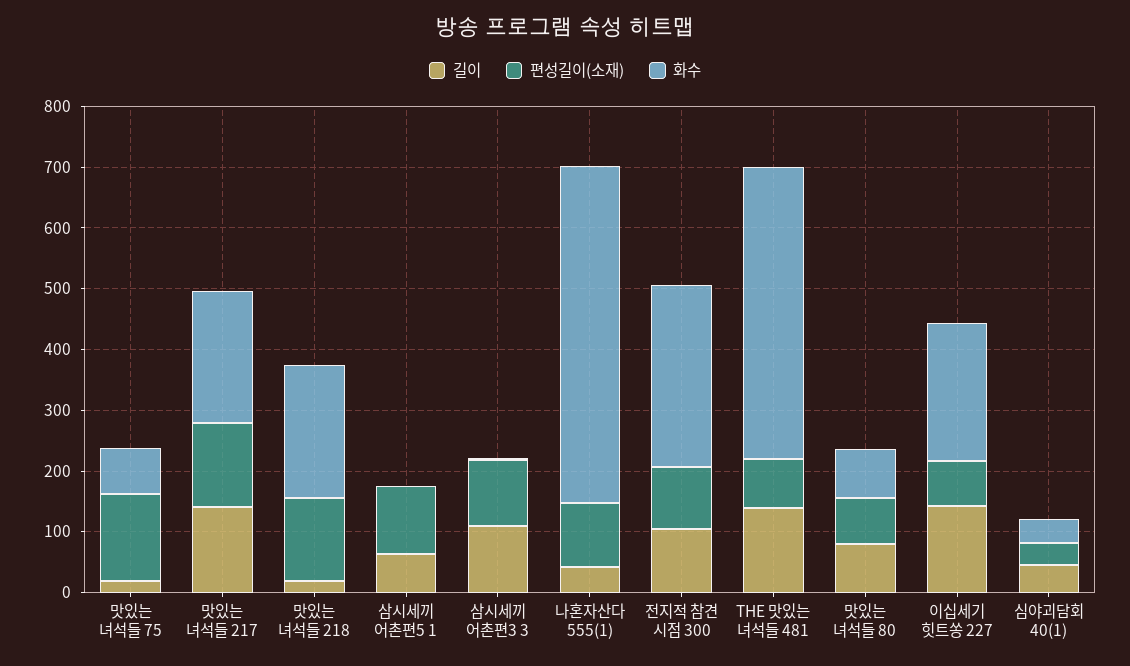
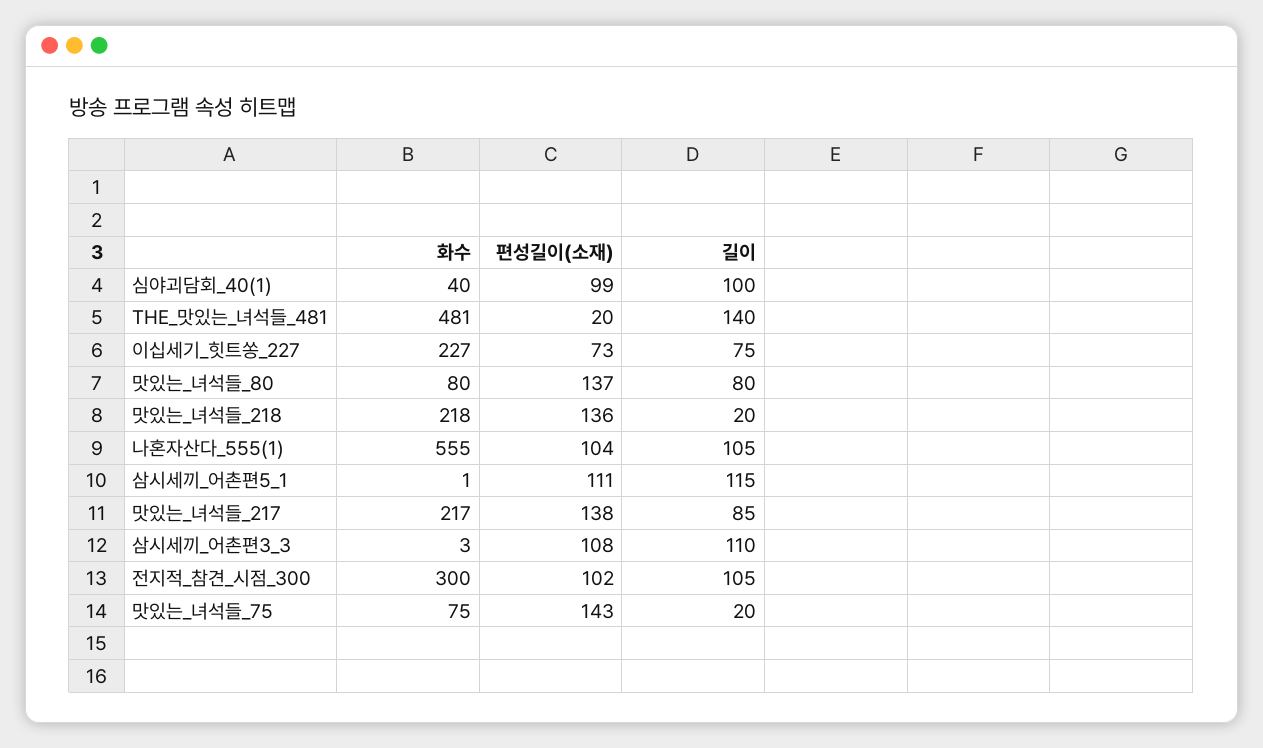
  {
    "길이": {
      "맛있는 녀석들 75": 20,
-     "맛있는 녀석들 217": 140,
+     "맛있는 녀석들 217": 85,
      "맛있는 녀석들 218": 20,
-     "삼시세끼 어촌편5 1": 60,
+     "삼시세끼 어촌편5 1": 115,
      "삼시세끼 어촌편3 3": 110,
-     "나혼자산다 555(1)": 40,
+     "나혼자산다 555(1)": 105,
      "전지적 참견 시점 300": 105,
      "THE 맛있는 녀석들 481": 140,
      "맛있는 녀석들 80": 80,
-     "이십세기 힛트쏭 227": 140,
+     "이십세기 힛트쏭 227": 75,
-     "심야괴담회 40(1)": 40
+     "심야괴담회 40(1)": 100
    },
    "편성길이(소재)": {
      "맛있는 녀석들 75": 143,
      "맛있는 녀석들 217": 138,
      "맛있는 녀석들 218": 136,
      "삼시세끼 어촌편5 1": 111,
      "삼시세끼 어촌편3 3": 108,
      "나혼자산다 555(1)": 104,
      "전지적 참견 시점 300": 102,
-     "THE 맛있는 녀석들 481": 80,
+     "THE 맛있는 녀석들 481": 20,
-     "맛있는 녀석들 80": 80,
+     "맛있는 녀석들 80": 137,
      "이십세기 힛트쏭 227": 73,
-     "심야괴담회 40(1)": 40
+     "심야괴담회 40(1)": 99
    },
    "화수": {
      "맛있는 녀석들 75": 75,
      "맛있는 녀석들 217": 217,
      "맛있는 녀석들 218": 218,
      "삼시세끼 어촌편5 1": 1,
      "삼시세끼 어촌편3 3": 3,
      "나혼자산다 555(1)": 555,
      "전지적 참견 시점 300": 300,
      "THE 맛있는 녀석들 481": 481,
      "맛있는 녀석들 80": 80,
      "이십세기 힛트쏭 227": 227,
      "심야괴담회 40(1)": 40
    }
  }

